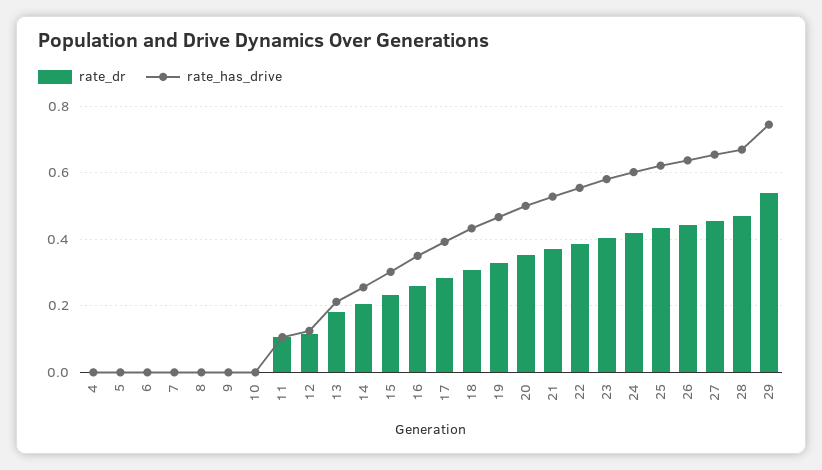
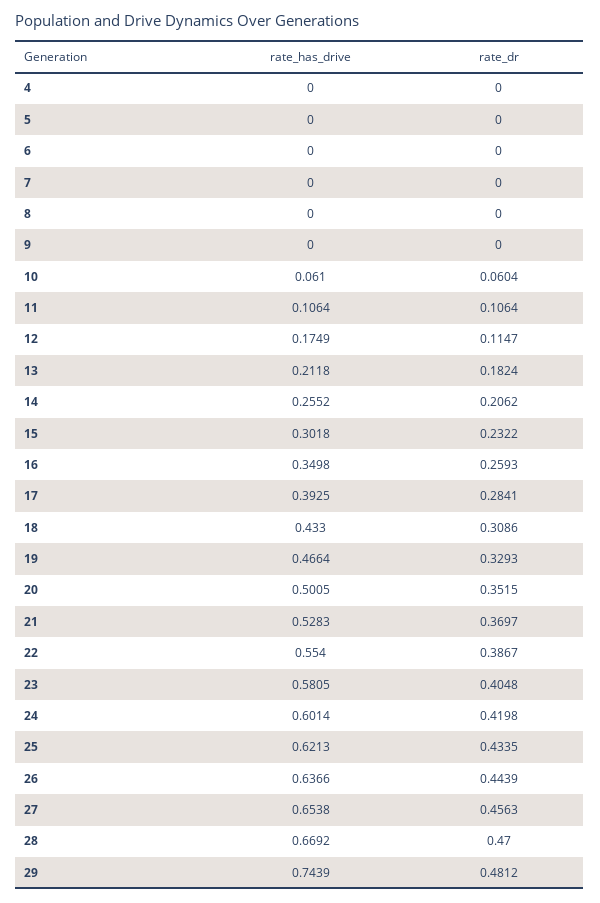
  {
    "rate_dr": {
      "4": 0,
      "5": 0,
      "6": 0,
      "7": 0,
      "8": 0,
      "9": 0,
-     "10": 0,
+     "10": 0.0604,
      "11": 0.1064,
      "12": 0.1147,
      "13": 0.1824,
      "14": 0.2062,
      "15": 0.2322,
      "16": 0.2593,
      "17": 0.2841,
      "18": 0.3086,
      "19": 0.3293,
      "20": 0.3515,
      "21": 0.3697,
      "22": 0.3867,
      "23": 0.4048,
      "24": 0.4198,
      "25": 0.4335,
      "26": 0.4439,
      "27": 0.4563,
      "28": 0.47,
-     "29": 0.54
+     "29": 0.4812
    },
    "rate_has_drive": {
      "4": 0,
      "5": 0,
      "6": 0,
      "7": 0,
      "8": 0,
      "9": 0,
-     "10": 0,
+     "10": 0.061,
      "11": 0.1064,
-     "12": 0.12,
+     "12": 0.1749,
      "13": 0.2118,
      "14": 0.2552,
      "15": 0.3018,
      "16": 0.3498,
      "17": 0.3925,
      "18": 0.433,
      "19": 0.4664,
      "20": 0.5005,
      "21": 0.5283,
      "22": 0.554,
      "23": 0.5805,
      "24": 0.6014,
      "25": 0.6213,
      "26": 0.6366,
      "27": 0.6538,
      "28": 0.6692,
      "29": 0.7439
    }
  }

